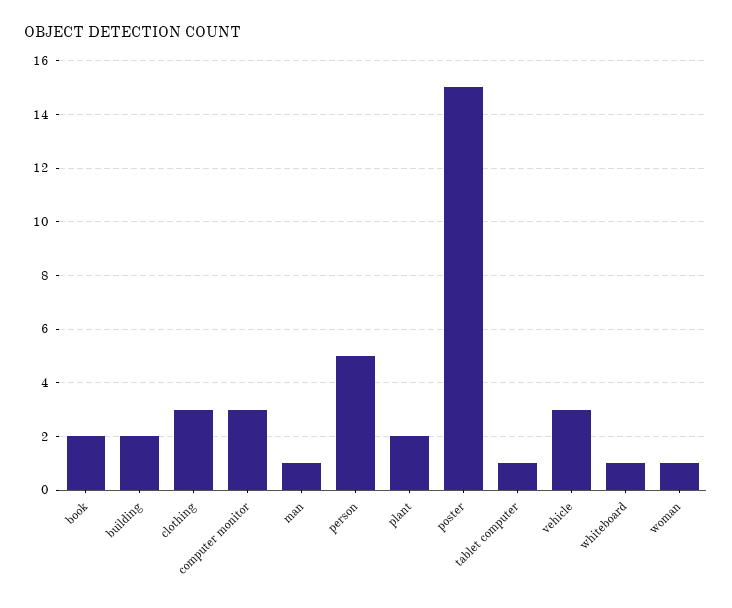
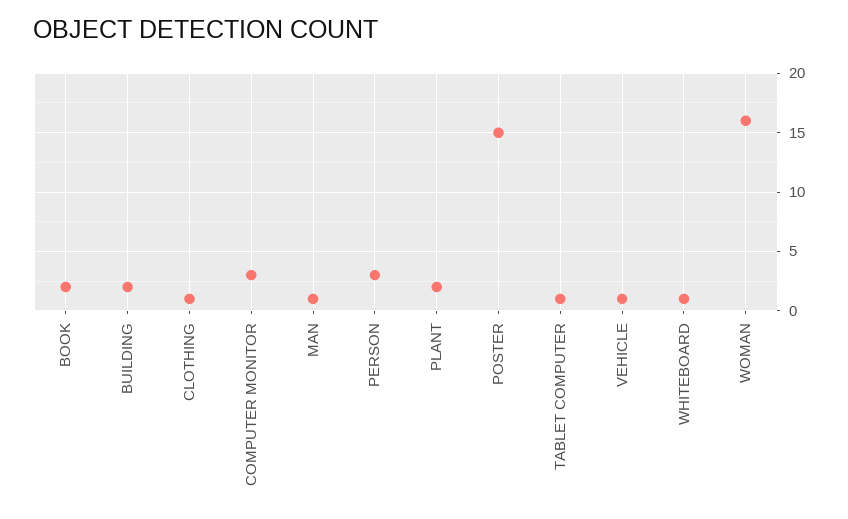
  {
    "book": 2,
    "building": 2,
-   "clothing": 3,
+   "clothing": 1,
    "computer monitor": 3,
    "man": 1,
-   "person": 5,
+   "person": 3,
    "plant": 2,
    "poster": 15,
    "tablet computer": 1,
-   "vehicle": 3,
+   "vehicle": 1,
    "whiteboard": 1,
-   "woman": 1
+   "woman": 16
  }

